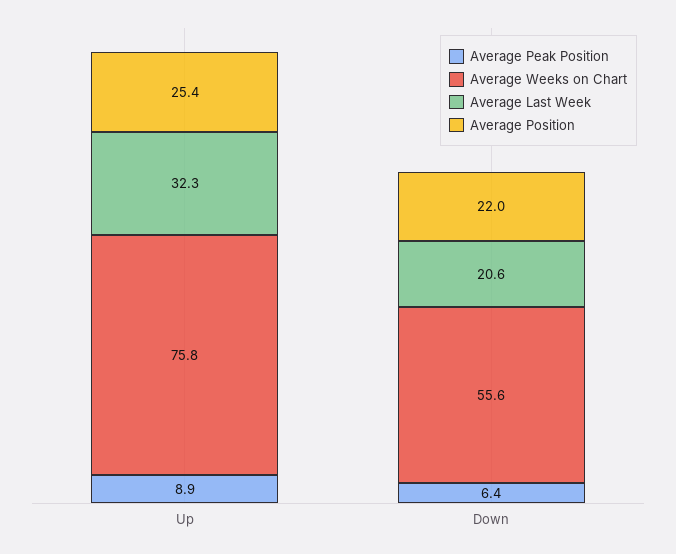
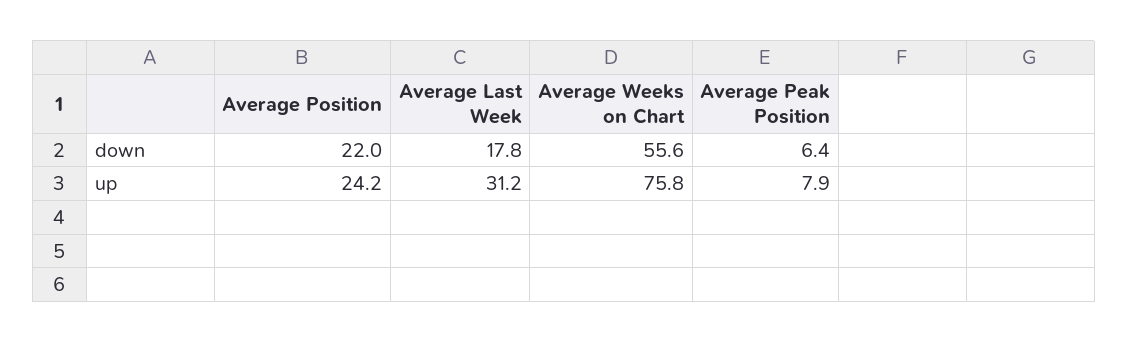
  {
    "Average Peak Position": {
-     "Up": 8.9,
+     "Up": 7.9,
      "Down": 6.4
    },
    "Average Weeks on Chart": {
      "Up": 75.8,
      "Down": 55.6
    },
    "Average Last Week": {
-     "Up": 32.3,
+     "Up": 31.2,
-     "Down": 20.6
+     "Down": 17.8
    },
    "Average Position": {
-     "Up": 25.4,
+     "Up": 24.2,
      "Down": 22
    }
  }

